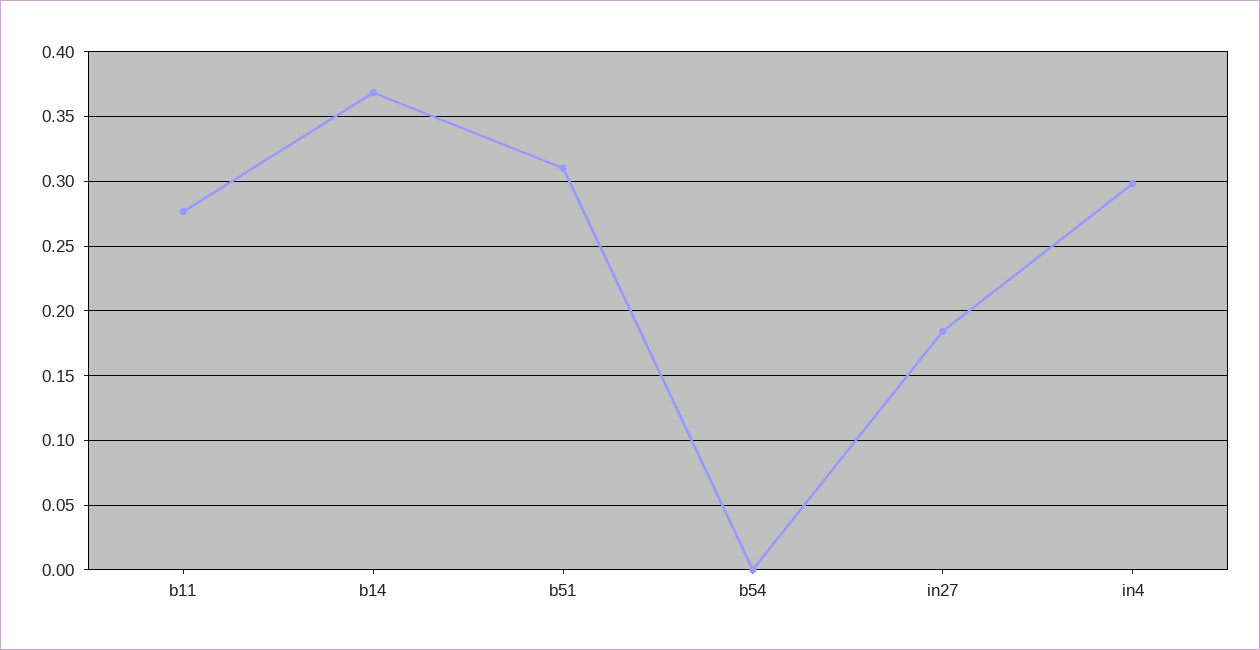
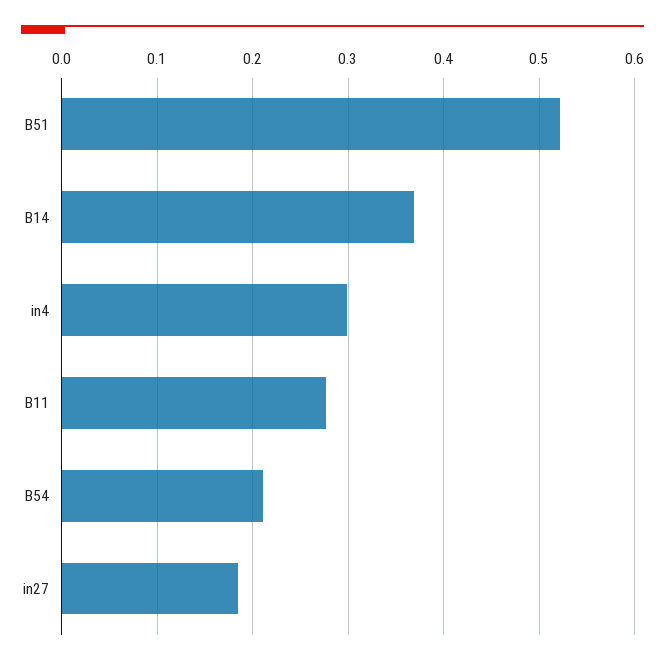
  {
    "b11": 0.275,
    "b14": 0.37,
-   "b51": 0.31,
+   "b51": 0.52,
-   "b54": 0,
+   "b54": 0.21,
    "in27": 0.185,
    "in4": 0.3
  }

